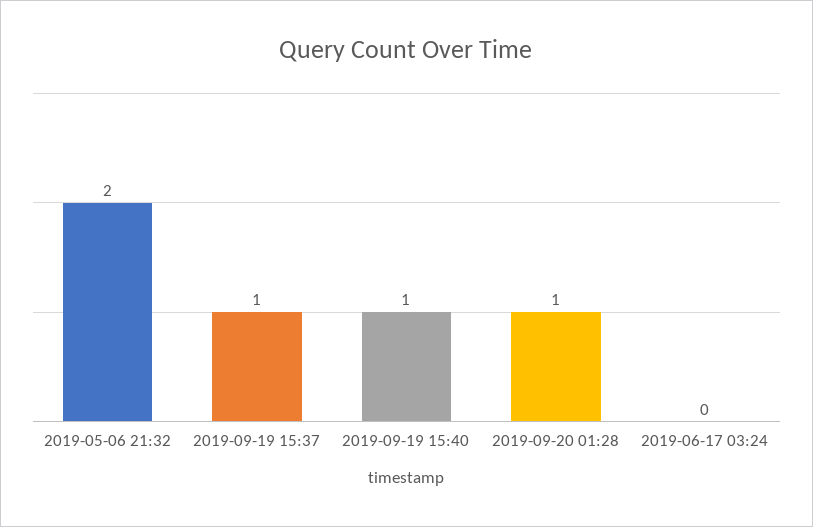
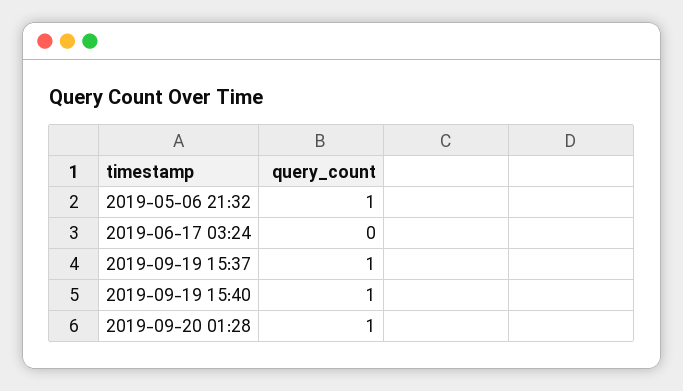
  {
-   "2019-05-06 21:32": 2,
+   "2019-05-06 21:32": 1,
    "2019-09-19 15:37": 1,
    "2019-09-19 15:40": 1,
    "2019-09-20 01:28": 1,
    "2019-06-17 03:24": 0
  }

